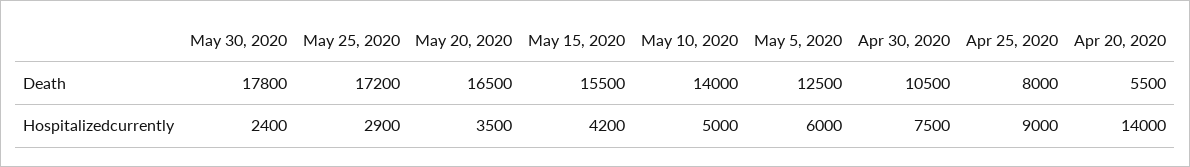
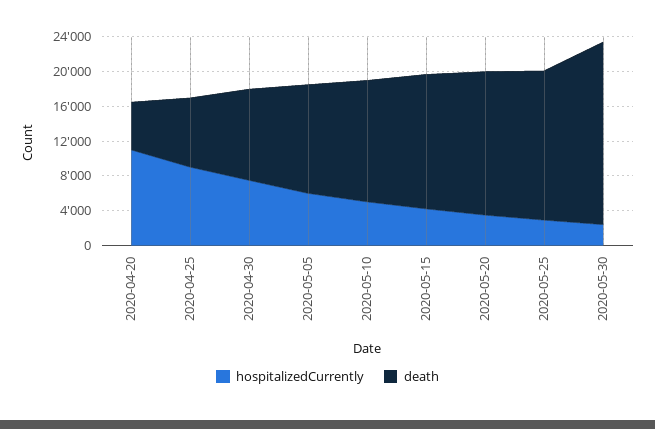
  {
    "Death": {
-     "May 30, 2020": 17800,
+     "May 30, 2020": 21000,
      "May 25, 2020": 17200,
      "May 20, 2020": 16500,
      "May 15, 2020": 15500,
      "May 10, 2020": 14000,
      "May 5, 2020": 12500,
      "Apr 30, 2020": 10500,
      "Apr 25, 2020": 8000,
      "Apr 20, 2020": 5500
    },
    "Hospitalizedcurrently": {
      "May 30, 2020": 2400,
      "May 25, 2020": 2900,
      "May 20, 2020": 3500,
      "May 15, 2020": 4200,
      "May 10, 2020": 5000,
      "May 5, 2020": 6000,
      "Apr 30, 2020": 7500,
      "Apr 25, 2020": 9000,
-     "Apr 20, 2020": 14000
+     "Apr 20, 2020": 11000
    }
  }

